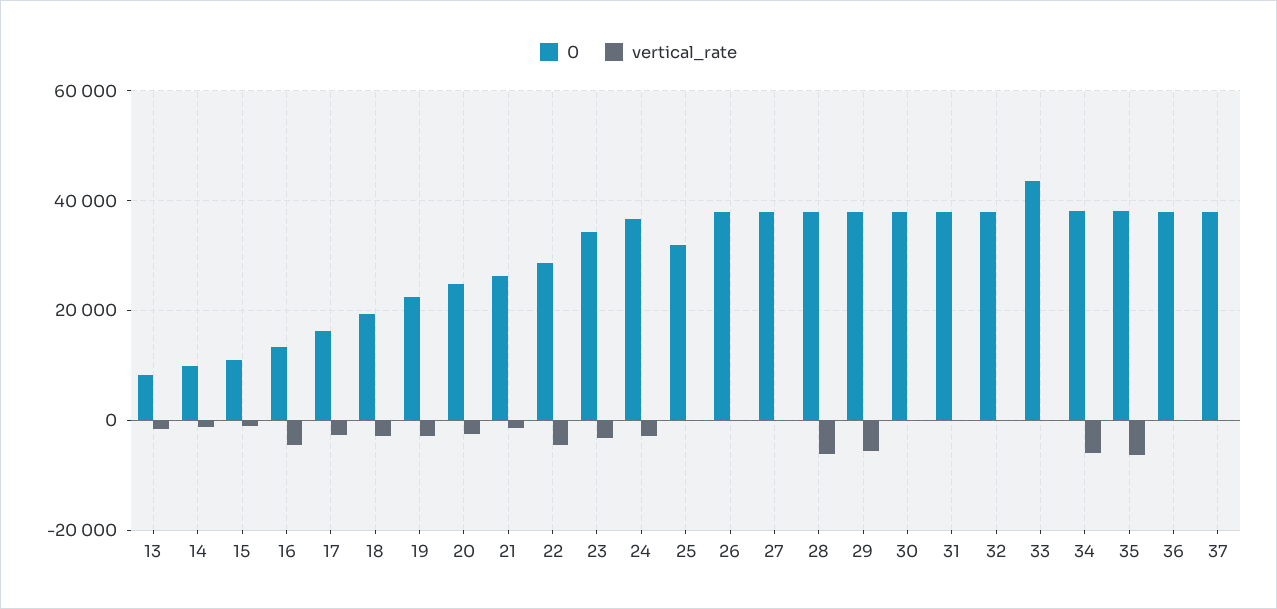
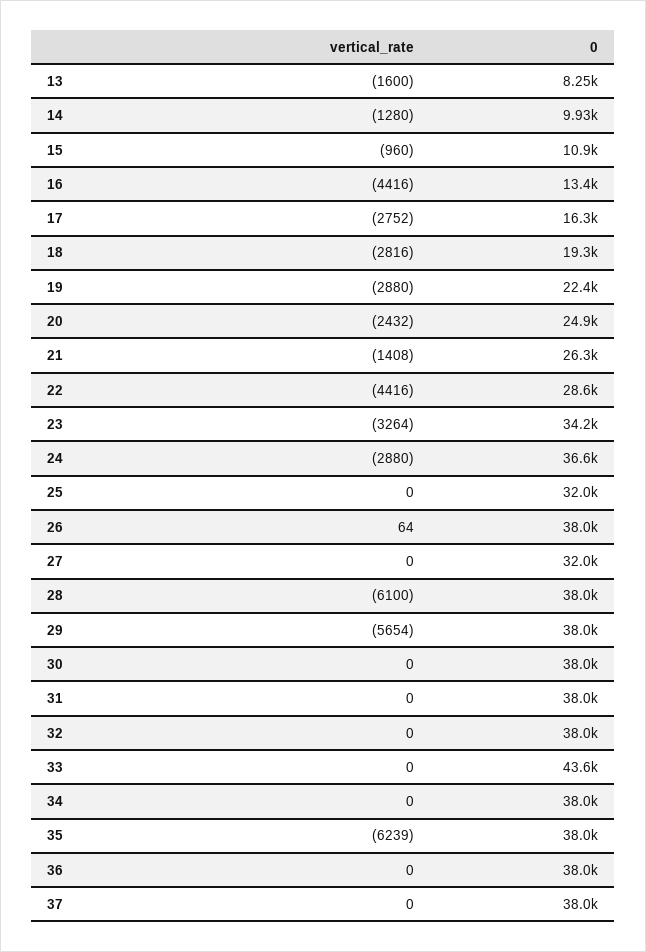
  {
    "0": {
      "13": 8250,
      "14": 9930,
      "15": 10900,
      "16": 13400,
      "17": 16300,
      "18": 19300,
      "19": 22400,
      "20": 24900,
      "21": 26300,
      "22": 28600,
      "23": 34200,
      "24": 36600,
      "25": 32000,
      "26": 38000,
-     "27": 38000,
+     "27": 32000,
      "28": 38000,
      "29": 38000,
      "30": 38000,
      "31": 38000,
      "32": 38000,
      "33": 43600,
      "34": 38000,
      "35": 38000,
      "36": 38000,
      "37": 38000
    },
    "vertical_rate": {
      "13": -1600,
      "14": -1280,
      "15": -960,
      "16": -4416,
      "17": -2752,
      "18": -2816,
      "19": -2880,
      "20": -2432,
      "21": -1408,
      "22": -4416,
      "23": -3264,
      "24": -2880,
      "25": 0,
      "26": 64,
      "27": 0,
      "28": -6100,
      "29": -5654,
      "30": 0,
      "31": 0,
      "32": 0,
      "33": 0,
-     "34": -6000,
+     "34": 0,
      "35": -6239,
      "36": 0,
      "37": 0
    }
  }

